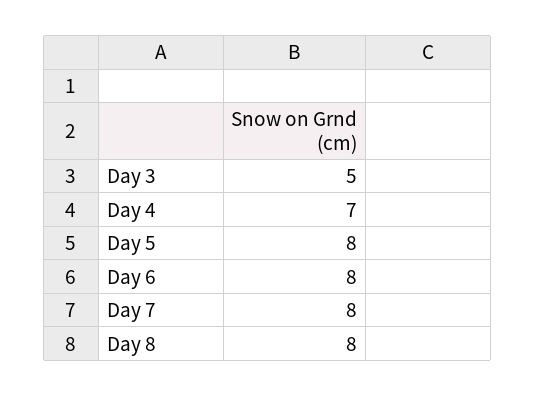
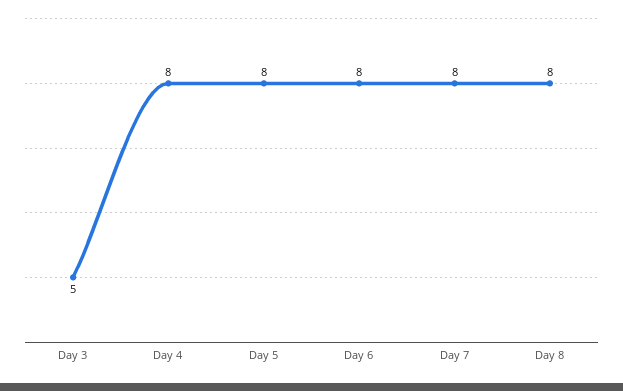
  {
    "Day 3": 5,
-   "Day 4": 7,
+   "Day 4": 8,
    "Day 5": 8,
    "Day 6": 8,
    "Day 7": 8,
    "Day 8": 8
  }

